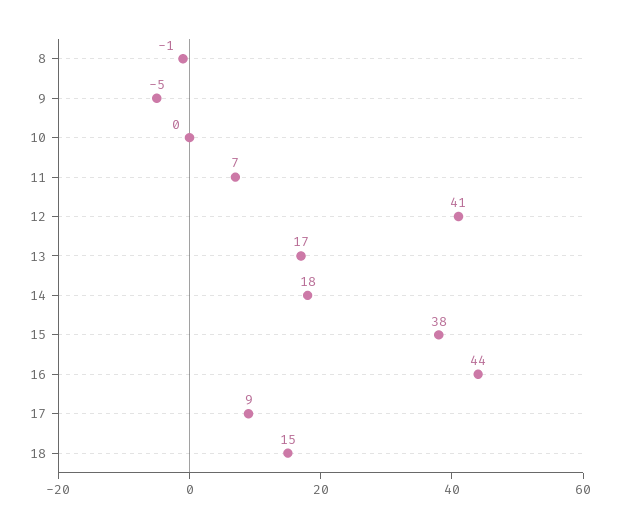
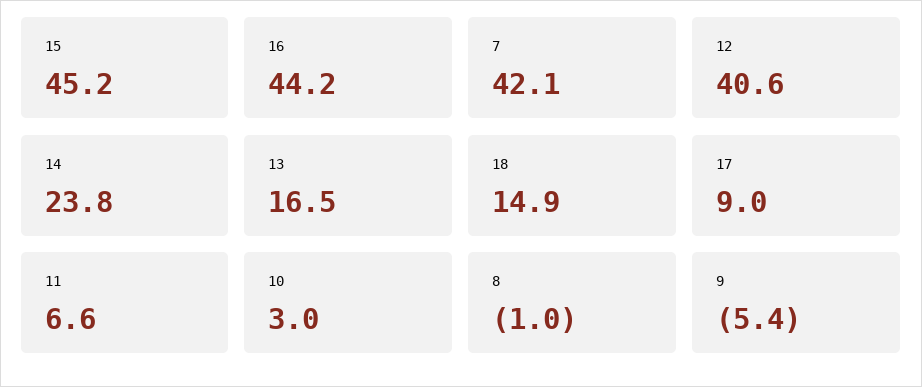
  {
    "8": -1,
    "9": -5.4,
-   "10": 0,
+   "10": 3,
    "11": 6.6,
    "12": 40.6,
    "13": 16.5,
-   "14": 18,
+   "14": 23.8,
-   "15": 38,
+   "15": 45.2,
    "16": 44.2,
    "17": 9,
-   "18": 14.9
+   "18": 14.9,
+   "7": 42.1
  }

